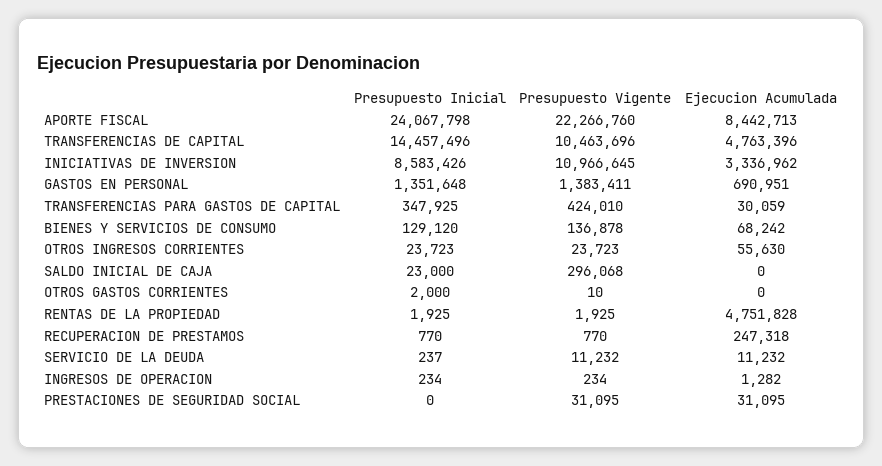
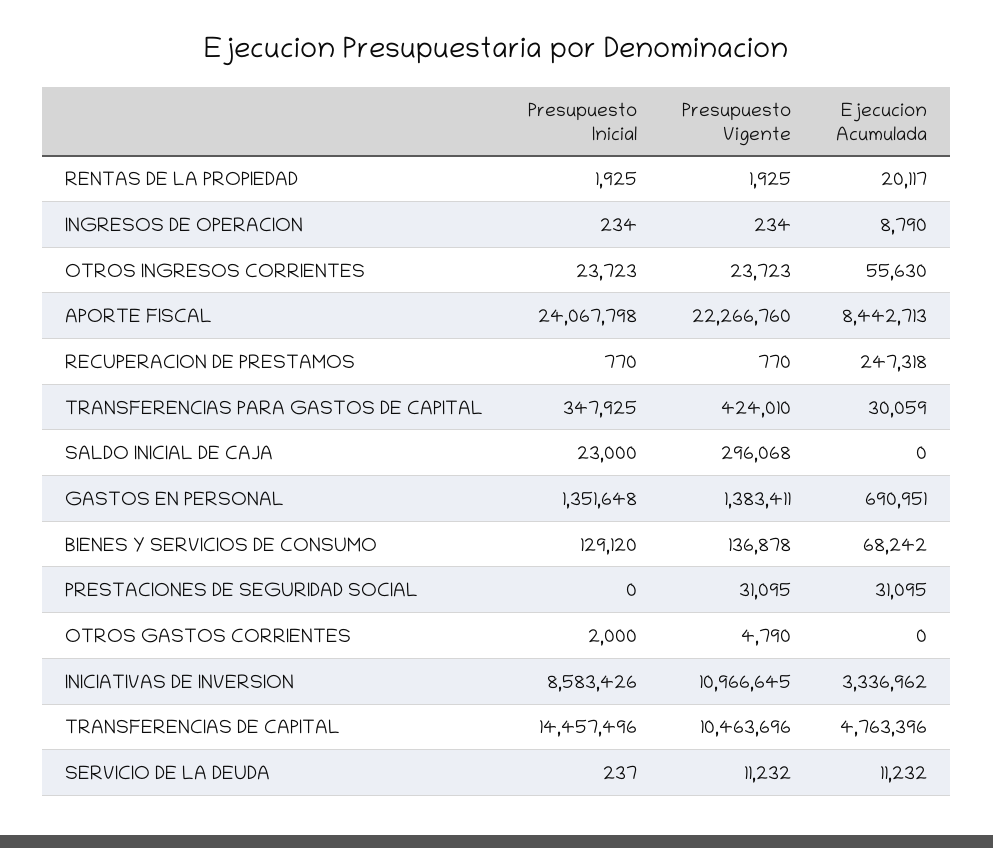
  {
    "Presupuesto Inicial": {
      "APORTE FISCAL": 24067798,
      "TRANSFERENCIAS DE CAPITAL": 14457496,
      "INICIATIVAS DE INVERSION": 8583426,
      "GASTOS EN PERSONAL": 1351648,
      "TRANSFERENCIAS PARA GASTOS DE CAPITAL": 347925,
      "BIENES Y SERVICIOS DE CONSUMO": 129120,
      "OTROS INGRESOS CORRIENTES": 23723,
      "SALDO INICIAL DE CAJA": 23000,
      "OTROS GASTOS CORRIENTES": 2000,
      "RENTAS DE LA PROPIEDAD": 1925,
      "RECUPERACION DE PRESTAMOS": 770,
      "SERVICIO DE LA DEUDA": 237,
      "INGRESOS DE OPERACION": 234,
      "PRESTACIONES DE SEGURIDAD SOCIAL": 0
    },
    "Presupuesto Vigente": {
      "APORTE FISCAL": 22266760,
      "TRANSFERENCIAS DE CAPITAL": 10463696,
      "INICIATIVAS DE INVERSION": 10966645,
      "GASTOS EN PERSONAL": 1383411,
      "TRANSFERENCIAS PARA GASTOS DE CAPITAL": 424010,
      "BIENES Y SERVICIOS DE CONSUMO": 136878,
      "OTROS INGRESOS CORRIENTES": 23723,
      "SALDO INICIAL DE CAJA": 296068,
-     "OTROS GASTOS CORRIENTES": 10,
+     "OTROS GASTOS CORRIENTES": 4790,
      "RENTAS DE LA PROPIEDAD": 1925,
      "RECUPERACION DE PRESTAMOS": 770,
      "SERVICIO DE LA DEUDA": 11232,
      "INGRESOS DE OPERACION": 234,
      "PRESTACIONES DE SEGURIDAD SOCIAL": 31095
    },
    "Ejecucion Acumulada": {
      "APORTE FISCAL": 8442713,
      "TRANSFERENCIAS DE CAPITAL": 4763396,
      "INICIATIVAS DE INVERSION": 3336962,
      "GASTOS EN PERSONAL": 690951,
      "TRANSFERENCIAS PARA GASTOS DE CAPITAL": 30059,
      "BIENES Y SERVICIOS DE CONSUMO": 68242,
      "OTROS INGRESOS CORRIENTES": 55630,
      "SALDO INICIAL DE CAJA": 0,
      "OTROS GASTOS CORRIENTES": 0,
-     "RENTAS DE LA PROPIEDAD": 4751828,
+     "RENTAS DE LA PROPIEDAD": 20117,
      "RECUPERACION DE PRESTAMOS": 247318,
      "SERVICIO DE LA DEUDA": 11232,
-     "INGRESOS DE OPERACION": 1282,
+     "INGRESOS DE OPERACION": 8790,
      "PRESTACIONES DE SEGURIDAD SOCIAL": 31095
    }
  }

